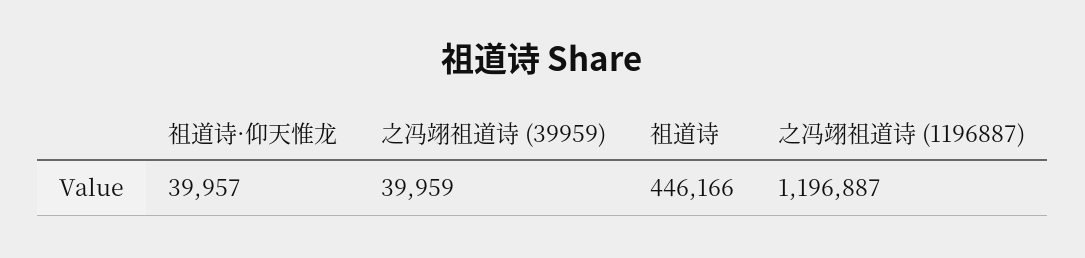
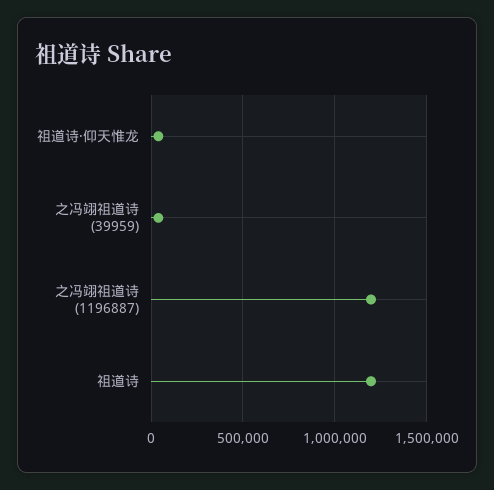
  {
    "祖道诗·仰天惟龙": 39957,
    "之冯翊祖道诗 (39959)": 39959,
-   "祖道诗": 446166,
+   "祖道诗": 1200000,
    "之冯翊祖道诗 (1196887)": 1196887
  }

